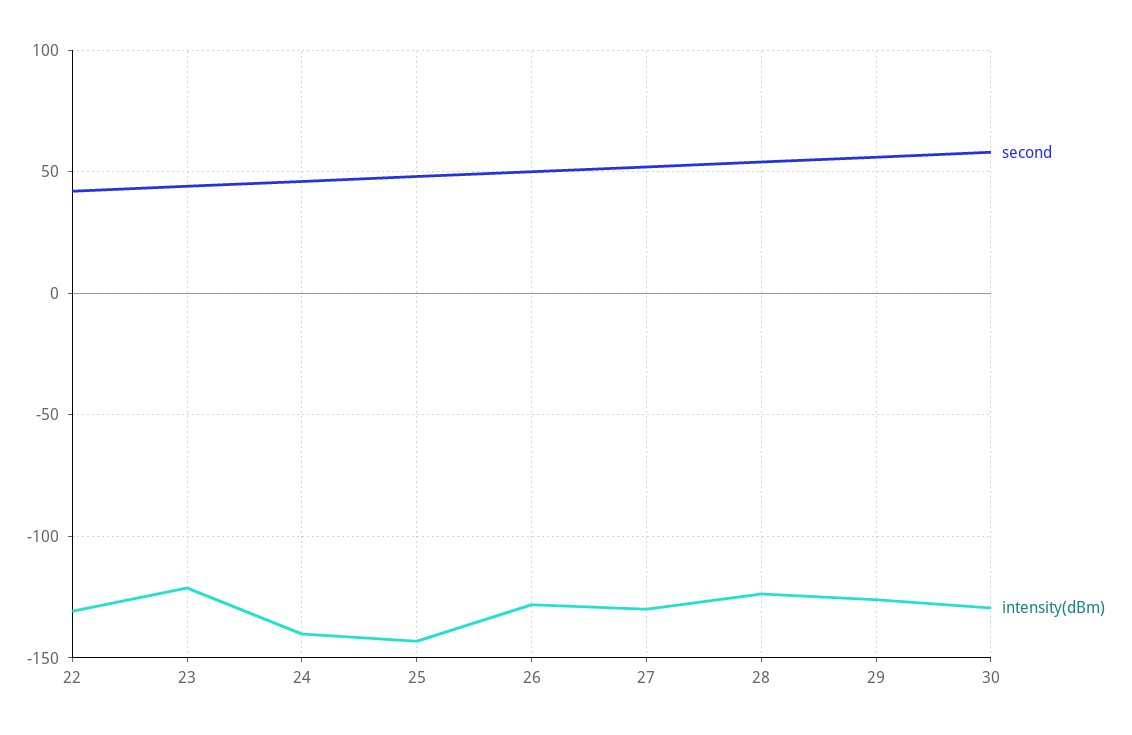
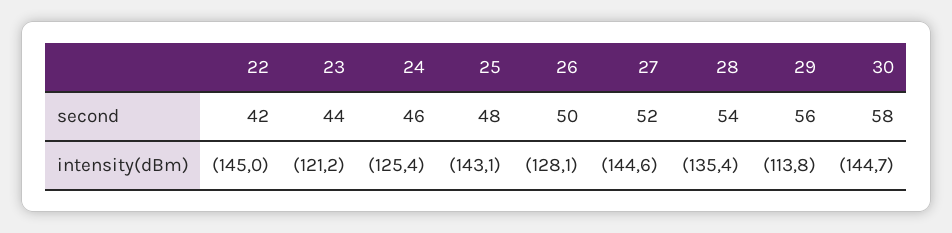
  {
    "second": {
      "22": 42,
      "23": 44,
      "24": 46,
      "25": 48,
      "26": 50,
      "27": 52,
      "28": 54,
      "29": 56,
      "30": 58
    },
    "intensity(dBm)": {
-     "22": -130,
+     "22": -145,
      "23": -121.2,
-     "24": -140,
+     "24": -125.4,
      "25": -143.1,
      "26": -128.1,
-     "27": -130,
+     "27": -144.6,
-     "28": -125,
+     "28": -135.4,
-     "29": -125,
+     "29": -113.8,
-     "30": -130
+     "30": -144.7
    }
  }

